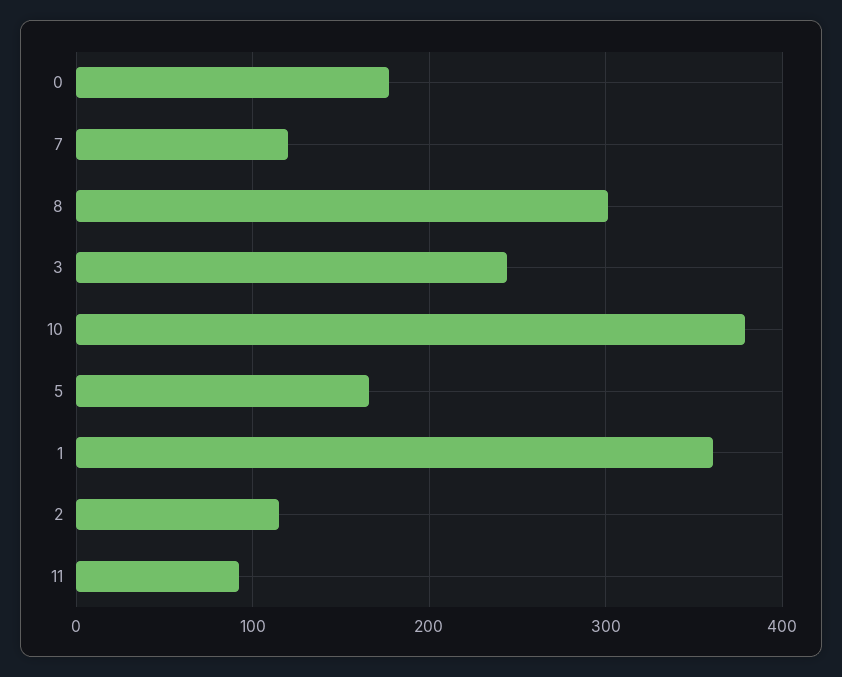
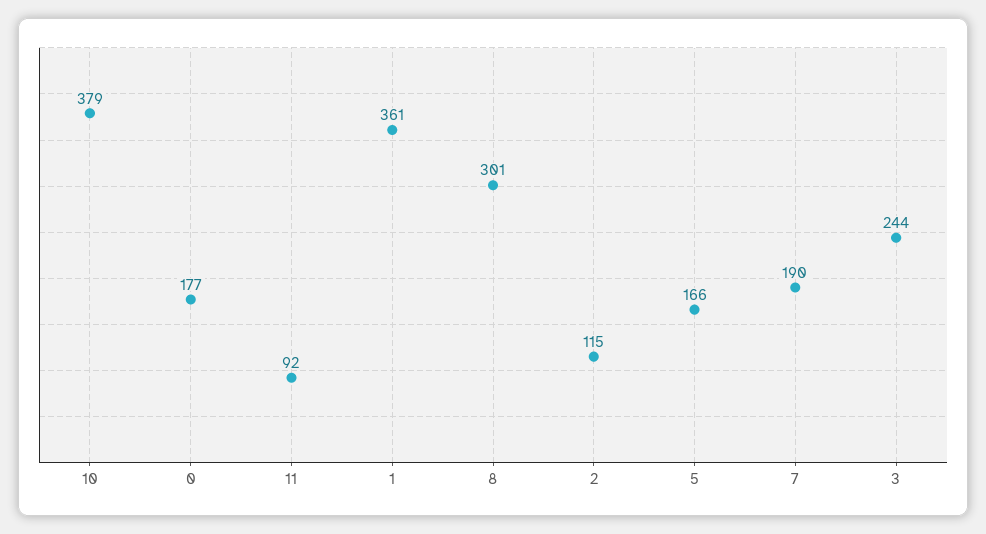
  {
    "0": 177,
-   "7": 120,
+   "7": 190,
    "8": 301,
    "3": 244,
    "10": 379,
    "5": 166,
    "1": 361,
    "2": 115,
    "11": 92
  }

